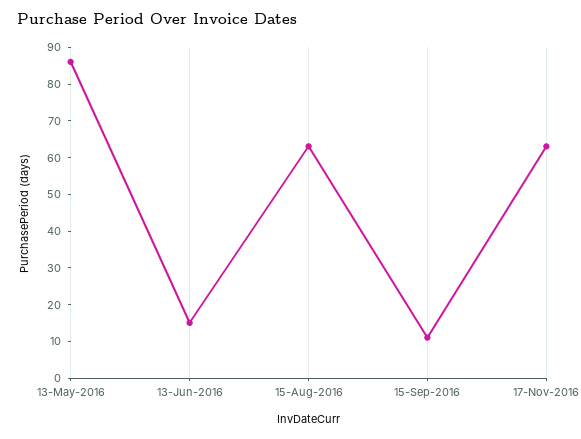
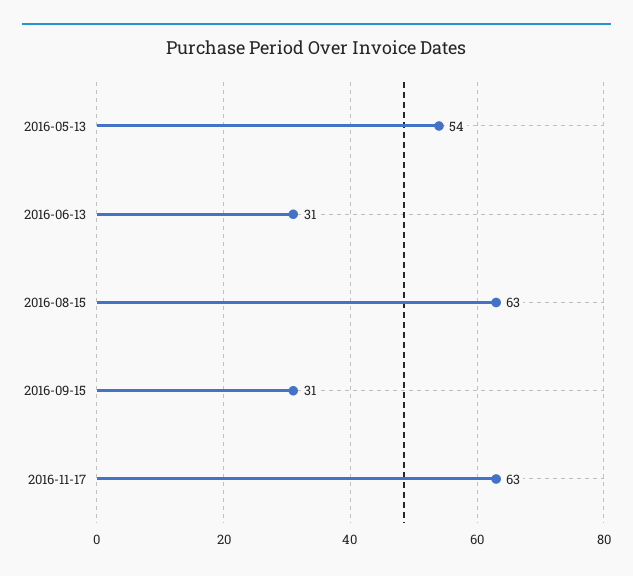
  {
-   "13-May-2016": 85,
+   "13-May-2016": 54,
-   "13-Jun-2016": 15,
+   "13-Jun-2016": 31,
    "15-Aug-2016": 63,
-   "15-Sep-2016": 10,
+   "15-Sep-2016": 31,
    "17-Nov-2016": 63
  }

